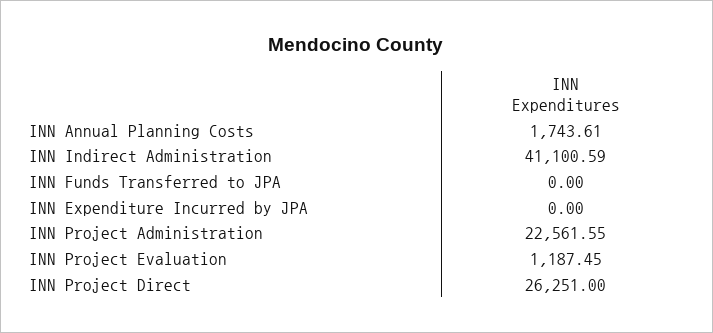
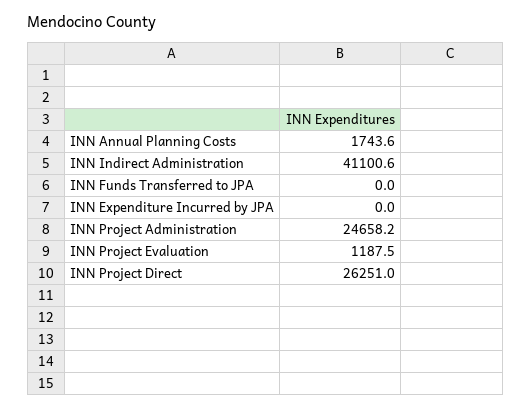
  {
    "INN Annual Planning Costs": 1743.61,
    "INN Indirect Administration": 41100.59,
    "INN Funds Transferred to JPA": 0,
    "INN Expenditure Incurred by JPA": 0,
-   "INN Project Administration": 22561.55,
+   "INN Project Administration": 24658.2,
    "INN Project Evaluation": 1187.45,
    "INN Project Direct": 26251
  }

